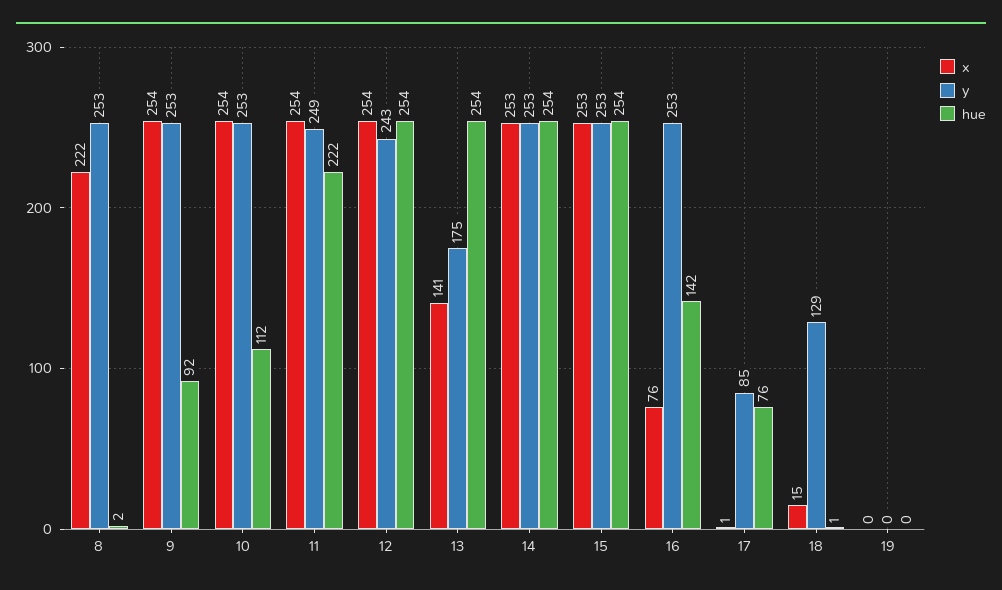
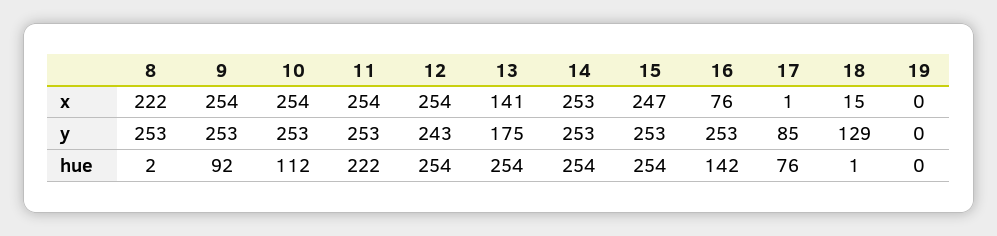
  {
    "x": {
      "8": 222,
      "9": 254,
      "10": 254,
      "11": 254,
      "12": 254,
      "13": 141,
      "14": 253,
-     "15": 253,
+     "15": 247,
      "16": 76,
      "17": 1,
      "18": 15,
      "19": 0
    },
    "y": {
      "8": 253,
      "9": 253,
      "10": 253,
-     "11": 249,
+     "11": 253,
      "12": 243,
      "13": 175,
      "14": 253,
      "15": 253,
      "16": 253,
      "17": 85,
      "18": 129,
      "19": 0
    },
    "hue": {
      "8": 2,
      "9": 92,
      "10": 112,
      "11": 222,
      "12": 254,
      "13": 254,
      "14": 254,
      "15": 254,
      "16": 142,
      "17": 76,
      "18": 1,
      "19": 0
    }
  }

